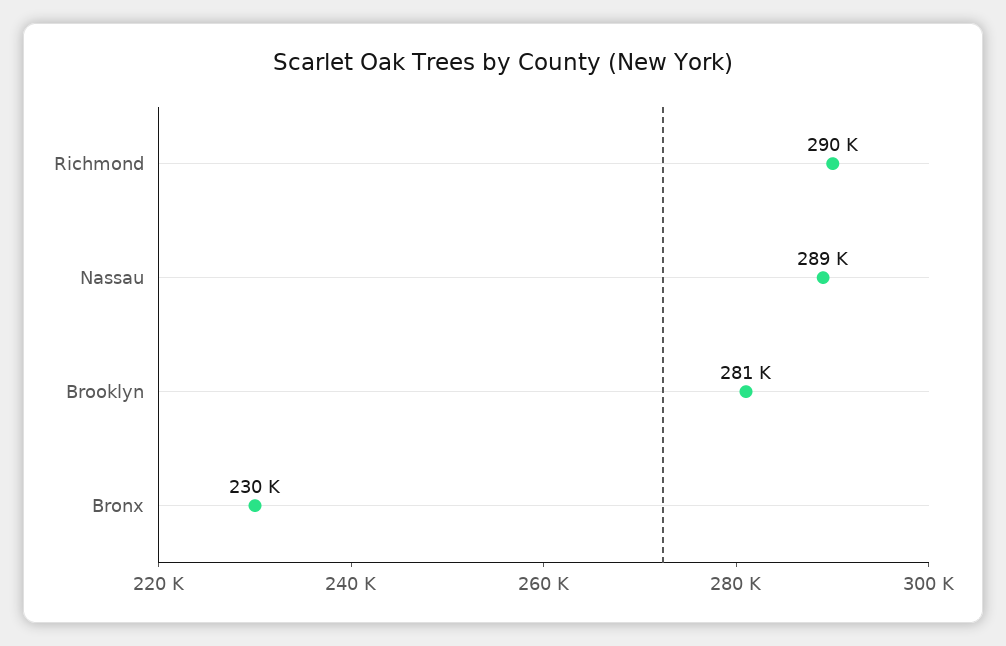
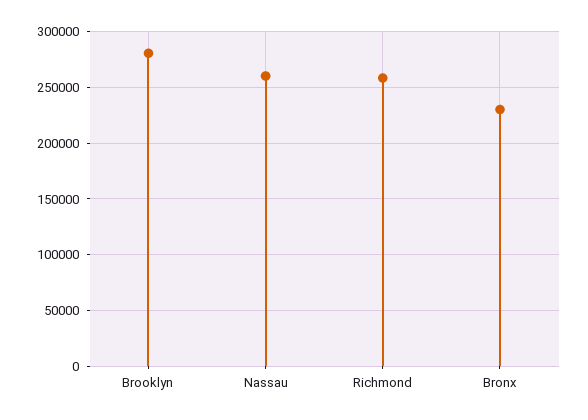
  {
-   "Richmond": 290000,
+   "Richmond": 260000,
-   "Nassau": 289000,
+   "Nassau": 260000,
    "Brooklyn": 281000,
    "Bronx": 230000
  }

